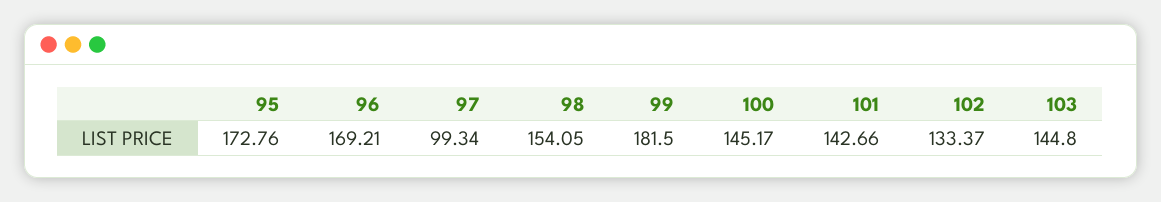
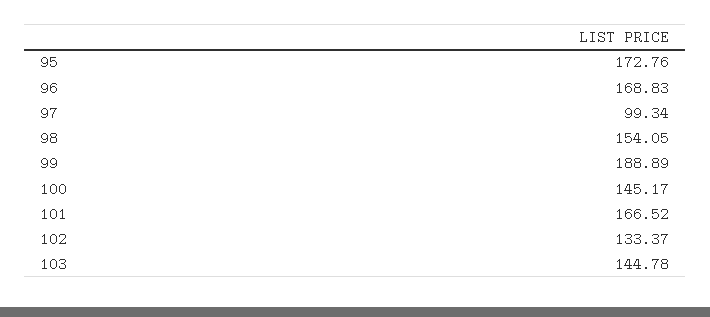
  {
    "95": 172.76,
-   "96": 169.21,
+   "96": 168.83,
    "97": 99.34,
    "98": 154.05,
-   "99": 181.5,
+   "99": 188.89,
    "100": 145.17,
-   "101": 142.66,
+   "101": 166.52,
    "102": 133.37,
-   "103": 144.8
+   "103": 144.78
  }

